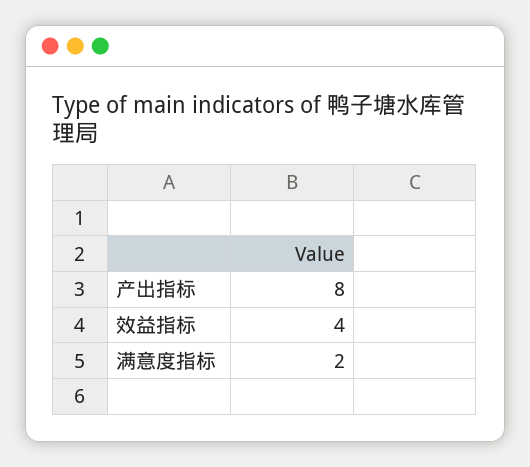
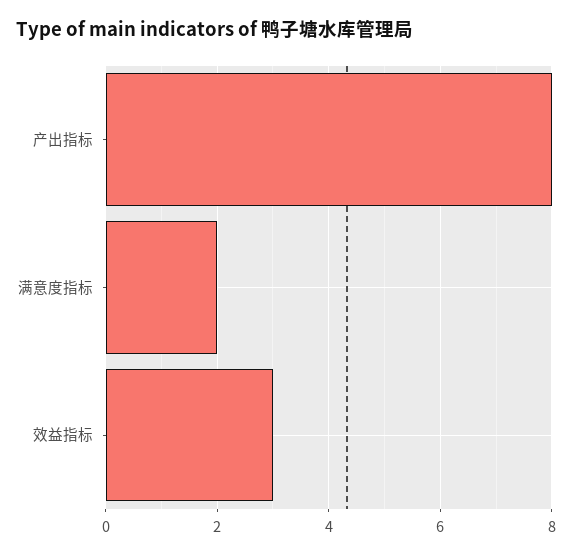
  {
    "产出指标": 8,
-   "效益指标": 4,
+   "效益指标": 3,
    "满意度指标": 2
  }

